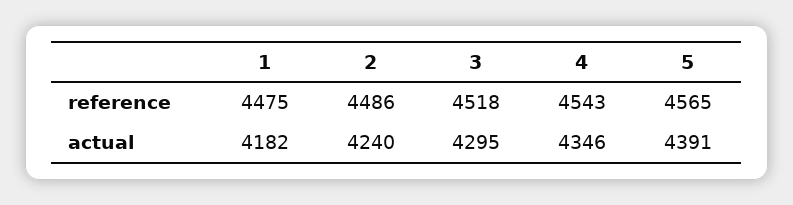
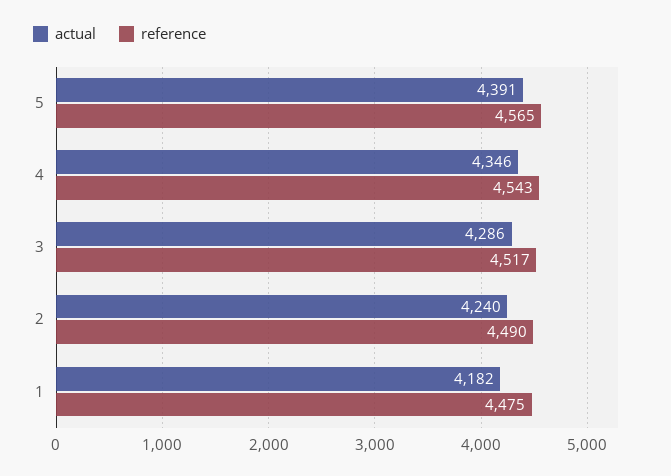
  {
    "reference": {
      "1": 4475,
-     "2": 4486,
+     "2": 4490,
-     "3": 4518,
+     "3": 4517,
      "4": 4543,
      "5": 4565
    },
    "actual": {
      "1": 4182,
      "2": 4240,
-     "3": 4295,
+     "3": 4286,
      "4": 4346,
      "5": 4391
    }
  }

